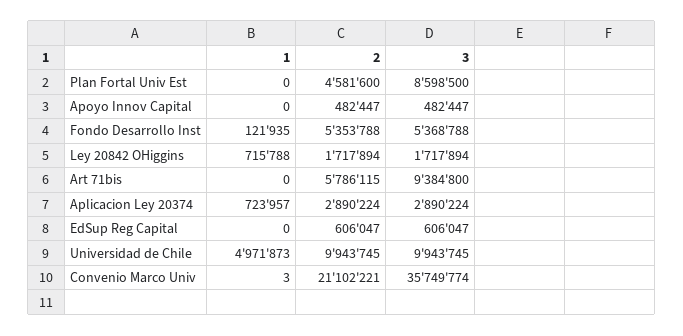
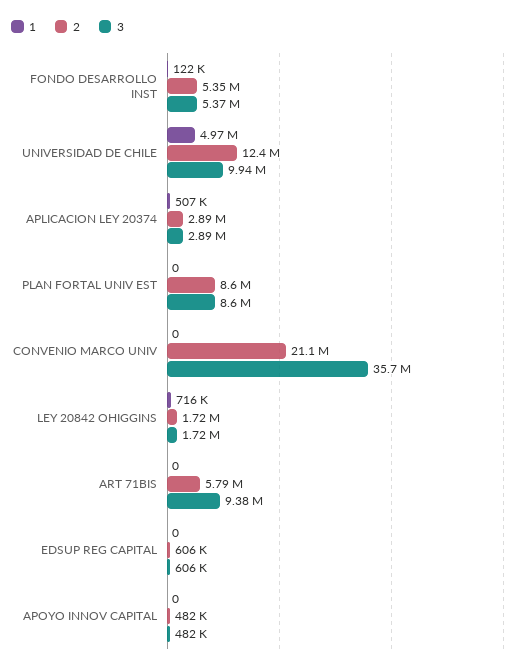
  {
    "1": {
      "Plan Fortal Univ Est": 0,
      "Apoyo Innov Capital": 0,
      "Fondo Desarrollo Inst": 121935,
      "Ley 20842 OHiggins": 715788,
      "Art 71bis": 0,
-     "Aplicacion Ley 20374": 723957,
+     "Aplicacion Ley 20374": 507000,
      "EdSup Reg Capital": 0,
      "Universidad de Chile": 4971873,
-     "Convenio Marco Univ": 3
+     "Convenio Marco Univ": 0
    },
    "2": {
-     "Plan Fortal Univ Est": 4581600,
+     "Plan Fortal Univ Est": 8600000,
      "Apoyo Innov Capital": 482447,
      "Fondo Desarrollo Inst": 5353788,
      "Ley 20842 OHiggins": 1717894,
      "Art 71bis": 5786115,
      "Aplicacion Ley 20374": 2890224,
      "EdSup Reg Capital": 606047,
-     "Universidad de Chile": 9943745,
+     "Universidad de Chile": 12400000,
      "Convenio Marco Univ": 21102221
    },
    "3": {
      "Plan Fortal Univ Est": 8598500,
      "Apoyo Innov Capital": 482447,
      "Fondo Desarrollo Inst": 5368788,
      "Ley 20842 OHiggins": 1717894,
      "Art 71bis": 9384800,
      "Aplicacion Ley 20374": 2890224,
      "EdSup Reg Capital": 606047,
      "Universidad de Chile": 9943745,
      "Convenio Marco Univ": 35749774
    }
  }

